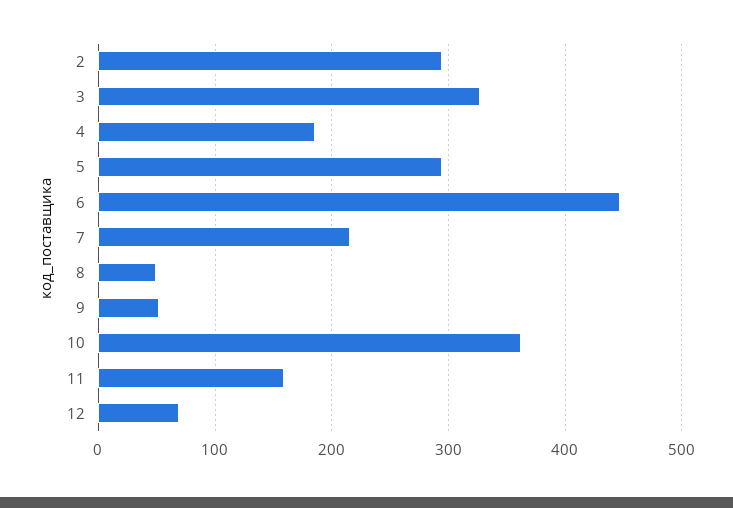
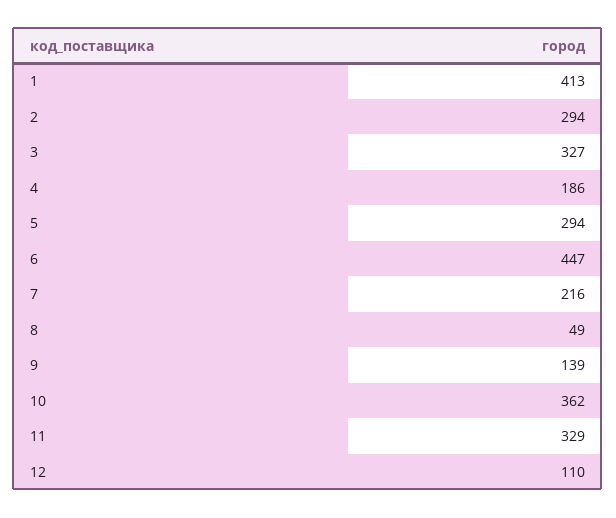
  {
    "2": 294,
    "3": 327,
    "4": 186,
    "5": 294,
    "6": 447,
    "7": 216,
    "8": 49,
-   "9": 50,
+   "9": 139,
    "10": 362,
-   "11": 160,
+   "11": 329,
-   "12": 70
+   "12": 110,
+   "1": 413
  }

